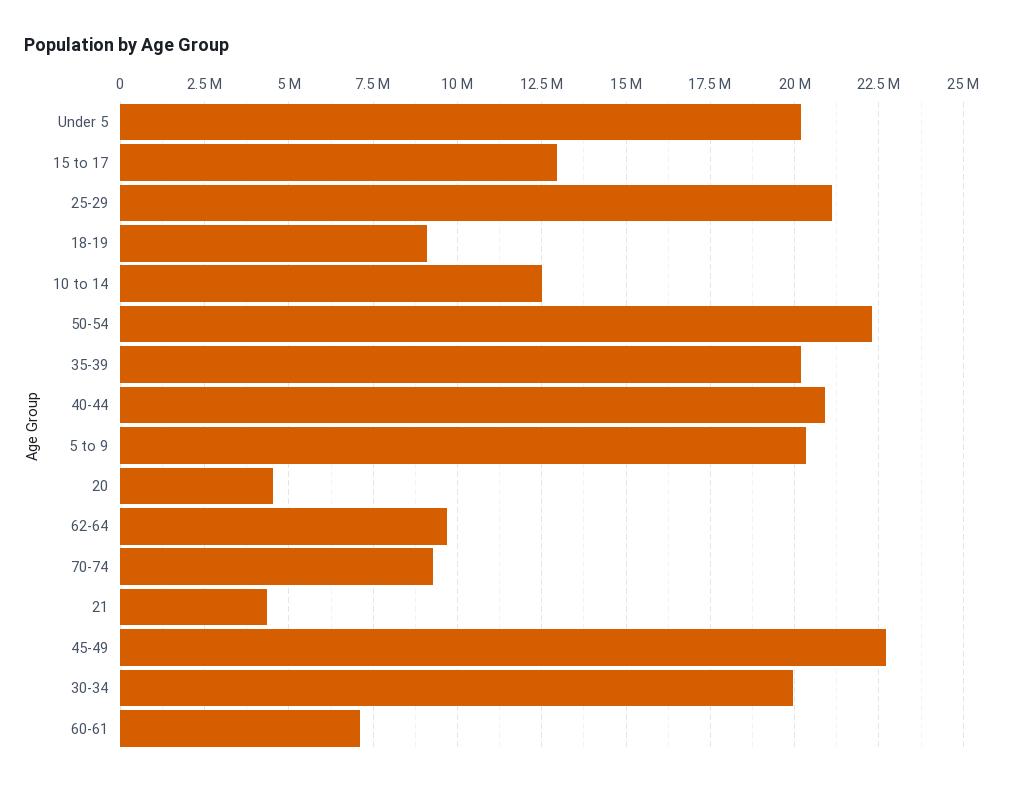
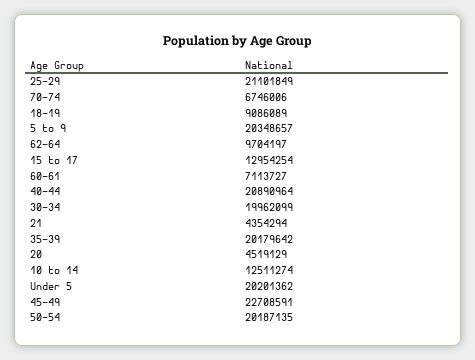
  {
    "Under 5": 20201362,
    "15 to 17": 12954254,
    "25-29": 21101849,
    "18-19": 9086089,
    "10 to 14": 12511274,
-   "50-54": 22250000,
+   "50-54": 20187135,
    "35-39": 20179642,
    "40-44": 20890964,
    "5 to 9": 20348657,
    "20": 4519129,
    "62-64": 9704197,
-   "70-74": 9250000,
+   "70-74": 6746006,
    "21": 4354294,
    "45-49": 22708591,
    "30-34": 19962099,
    "60-61": 7113727
  }

